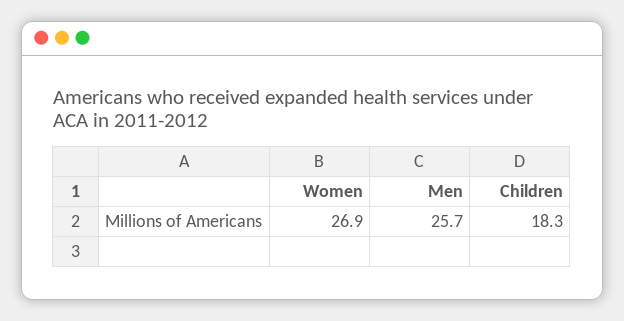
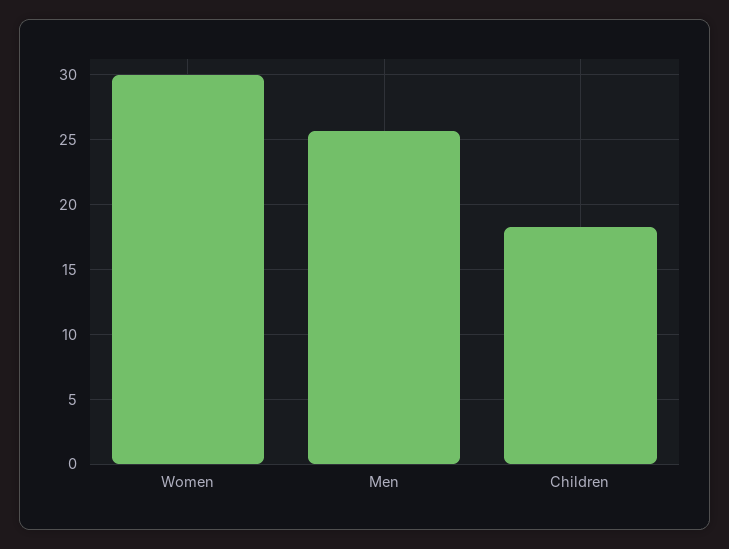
  {
-   "Women": 26.9,
+   "Women": 30,
    "Men": 25.7,
    "Children": 18.3
  }

